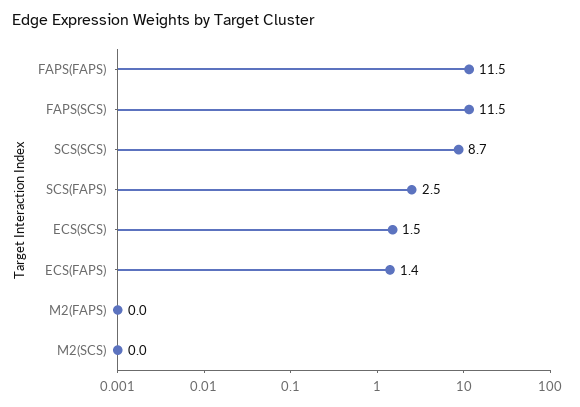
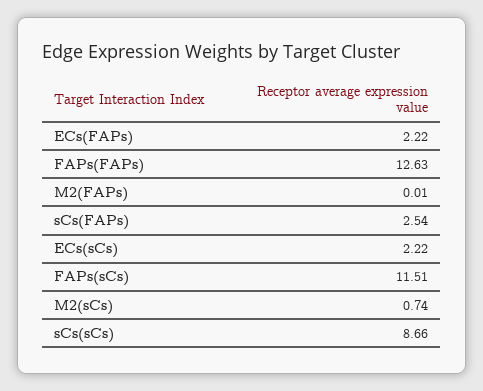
  {
-   "FAPS(FAPS)": 11.5,
+   "FAPS(FAPS)": 12.63,
    "FAPS(SCS)": 11.51,
    "SCS(SCS)": 8.66,
    "SCS(FAPS)": 2.54,
-   "ECS(SCS)": 1.5,
+   "ECS(SCS)": 2.22,
-   "ECS(FAPS)": 1.4,
+   "ECS(FAPS)": 2.22,
    "M2(FAPS)": 0.01,
-   "M2(SCS)": 0
+   "M2(SCS)": 0.74
  }

